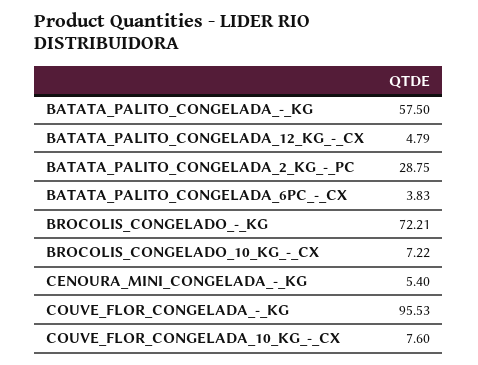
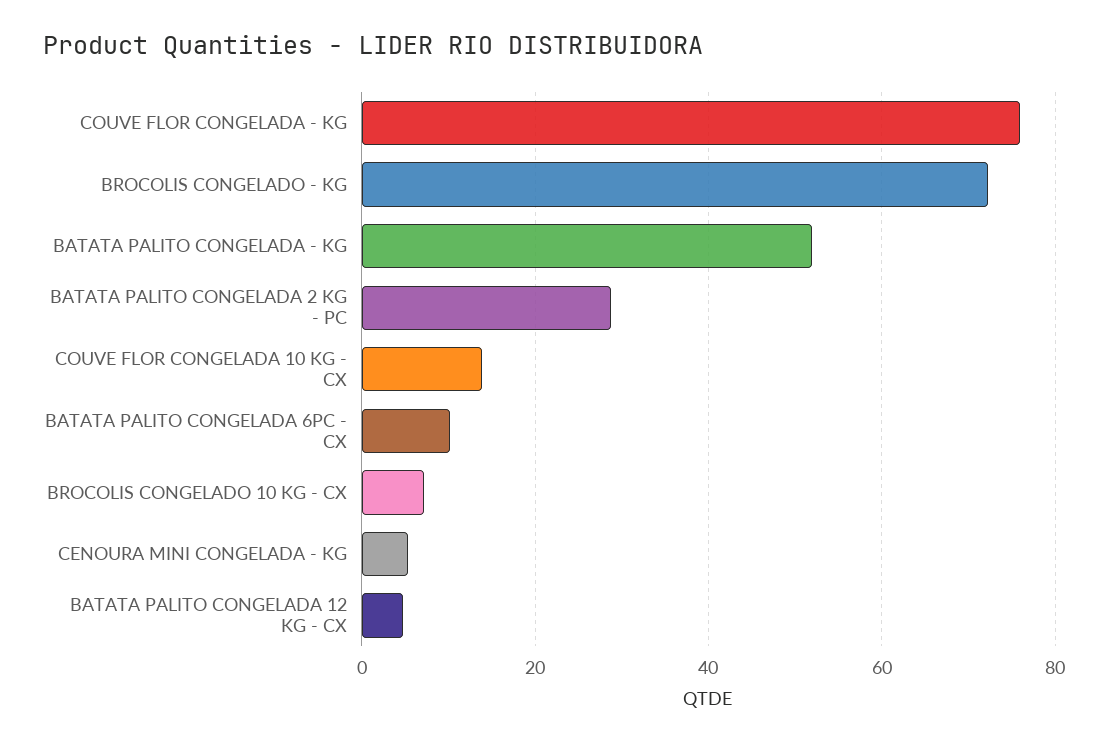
  {
-   "BATATA_PALITO_CONGELADA_-_KG": 57.5,
+   "BATATA_PALITO_CONGELADA_-_KG": 52,
    "BATATA_PALITO_CONGELADA_12_KG_-_CX": 4.79,
    "BATATA_PALITO_CONGELADA_2_KG_-_PC": 28.75,
-   "BATATA_PALITO_CONGELADA_6PC_-_CX": 3.83,
+   "BATATA_PALITO_CONGELADA_6PC_-_CX": 10,
    "BROCOLIS_CONGELADO_-_KG": 72.21,
    "BROCOLIS_CONGELADO_10_KG_-_CX": 7.22,
    "CENOURA_MINI_CONGELADA_-_KG": 5.4,
-   "COUVE_FLOR_CONGELADA_-_KG": 95.53,
+   "COUVE_FLOR_CONGELADA_-_KG": 76,
-   "COUVE_FLOR_CONGELADA_10_KG_-_CX": 7.6
+   "COUVE_FLOR_CONGELADA_10_KG_-_CX": 14
  }

